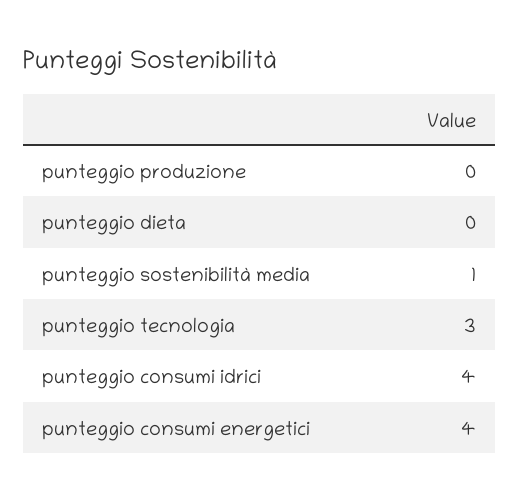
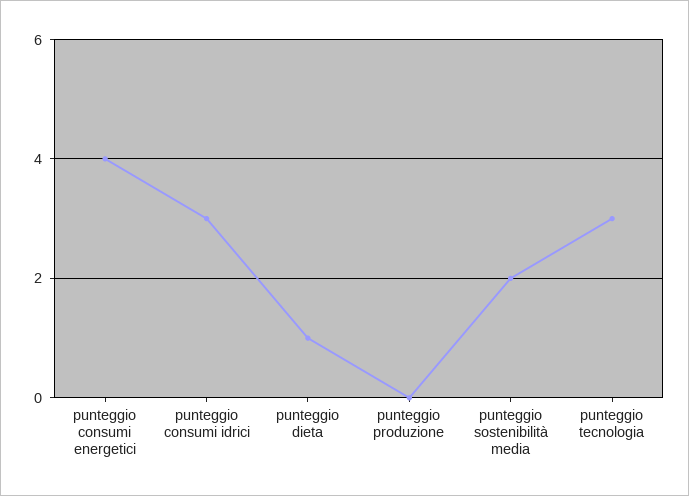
  {
    "punteggio produzione": 0,
-   "punteggio dieta": 0,
+   "punteggio dieta": 1,
-   "punteggio sostenibilità media": 1,
+   "punteggio sostenibilità media": 2,
    "punteggio tecnologia": 3,
-   "punteggio consumi idrici": 4,
+   "punteggio consumi idrici": 3,
    "punteggio consumi energetici": 4
  }

